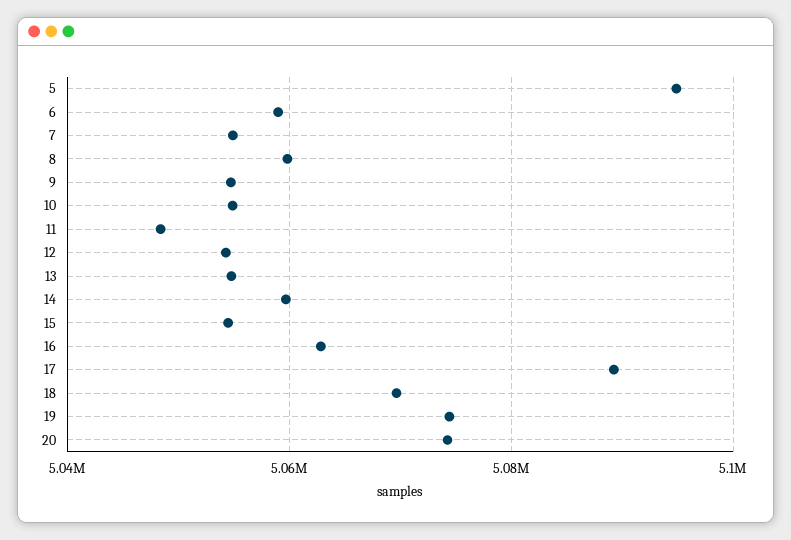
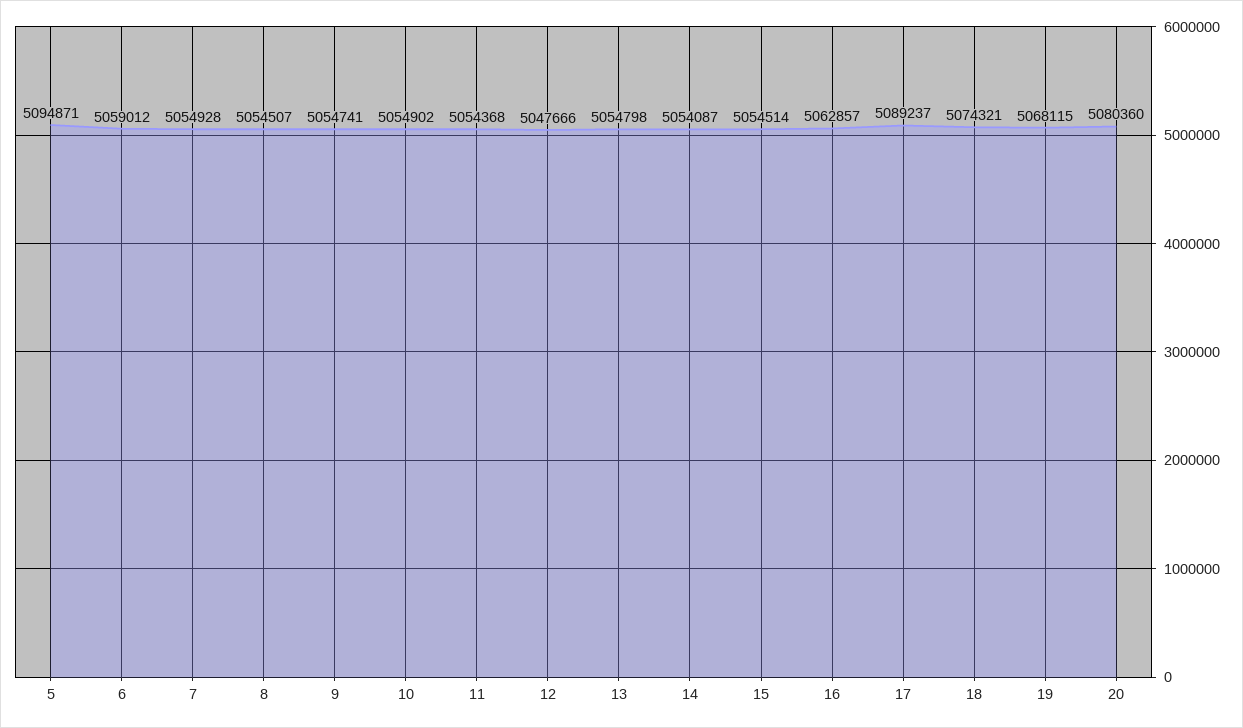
  {
    "5": 5094871,
    "6": 5059012,
    "7": 5054928,
-   "8": 5060000,
+   "8": 5054507,
    "9": 5054741,
    "10": 5054902,
-   "11": 5048000,
+   "11": 5054368,
-   "12": 5054000,
+   "12": 5047666,
    "13": 5054798,
-   "14": 5060000,
+   "14": 5054087,
    "15": 5054514,
    "16": 5062857,
    "17": 5089237,
-   "18": 5070000,
+   "18": 5074321,
-   "19": 5074000,
+   "19": 5068115,
-   "20": 5074000
+   "20": 5080360
  }

